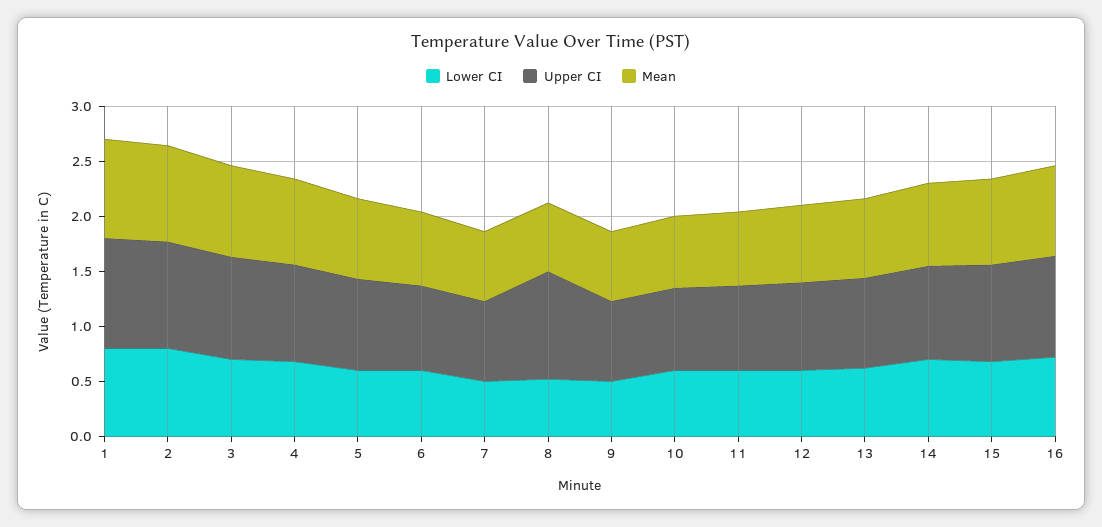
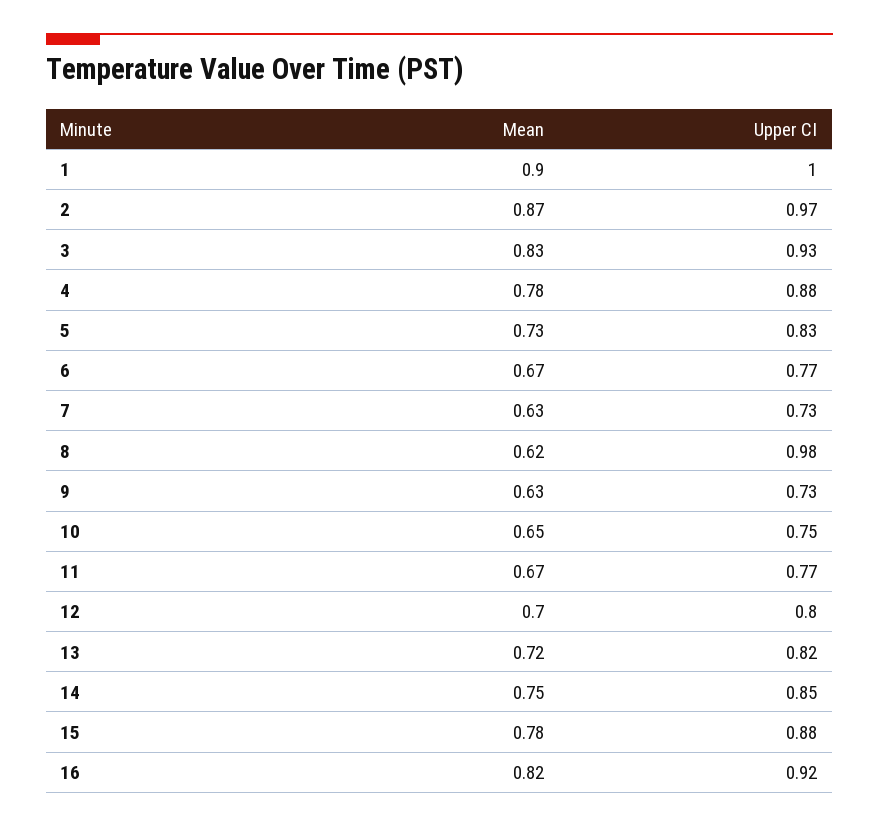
  {
-   "Lower CI": {
-     "1": 0.8,
-     "2": 0.8,
-     "3": 0.7,
-     "4": 0.7,
-     "5": 0.6,
-     "6": 0.6,
-     "7": 0.5,
-     "8": 0.5,
-     "9": 0.5,
-     "10": 0.6,
-     "11": 0.6,
-     "12": 0.6,
-     "13": 0.6,
-     "14": 0.7,
-     "15": 0.7,
-     "16": 0.7
-   },
    "Upper CI": {
      "1": 1,
      "2": 0.97,
      "3": 0.93,
      "4": 0.88,
      "5": 0.83,
      "6": 0.77,
      "7": 0.73,
      "8": 0.98,
      "9": 0.73,
      "10": 0.75,
      "11": 0.77,
      "12": 0.8,
      "13": 0.82,
      "14": 0.85,
      "15": 0.88,
      "16": 0.92
    },
    "Mean": {
      "1": 0.9,
      "2": 0.87,
      "3": 0.83,
      "4": 0.78,
      "5": 0.73,
      "6": 0.67,
      "7": 0.63,
      "8": 0.62,
      "9": 0.63,
      "10": 0.65,
      "11": 0.67,
      "12": 0.7,
      "13": 0.72,
      "14": 0.75,
      "15": 0.78,
      "16": 0.82
    }
  }

